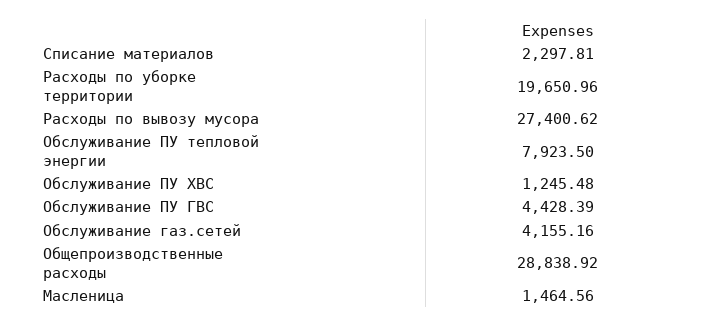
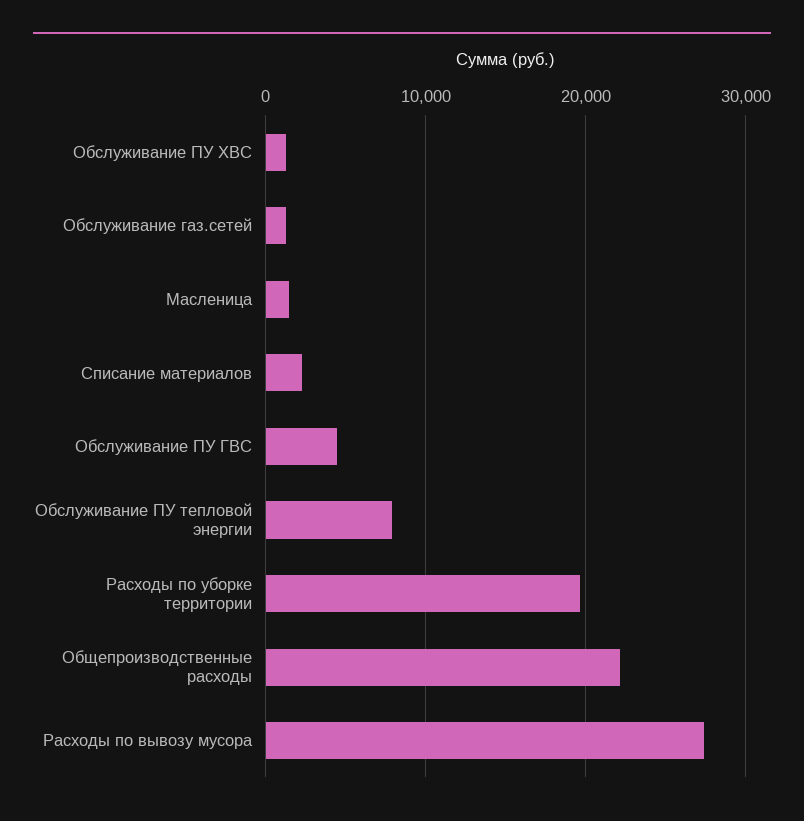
  {
    "Списание материалов": 2297.81,
    "Расходы по уборке территории": 19650.96,
    "Расходы по вывозу мусора": 27400.62,
    "Обслуживание ПУ тепловой энергии": 7923.5,
    "Обслуживание ПУ ХВС": 1245.48,
    "Обслуживание ПУ ГВС": 4428.39,
-   "Обслуживание газ.сетей": 4155.16,
+   "Обслуживание газ.сетей": 1000,
-   "Общепроизводственные расходы": 28838.92,
+   "Общепроизводственные расходы": 22000,
    "Масленица": 1464.56
  }

